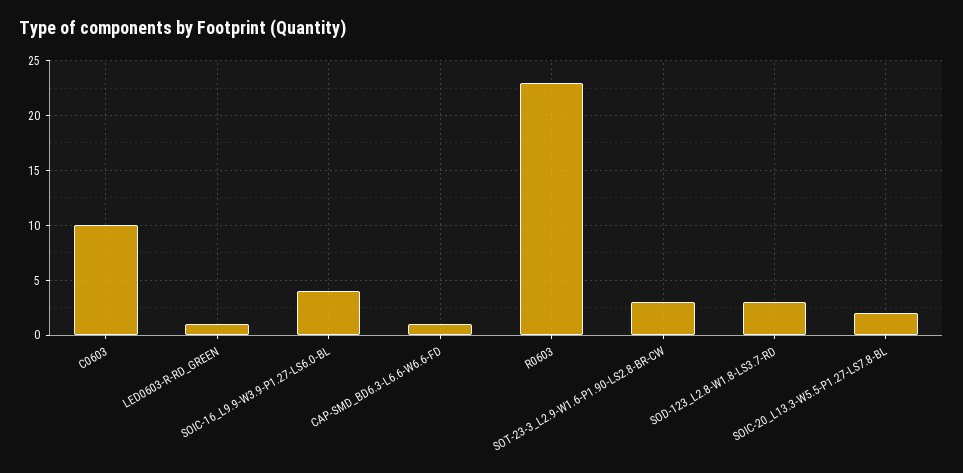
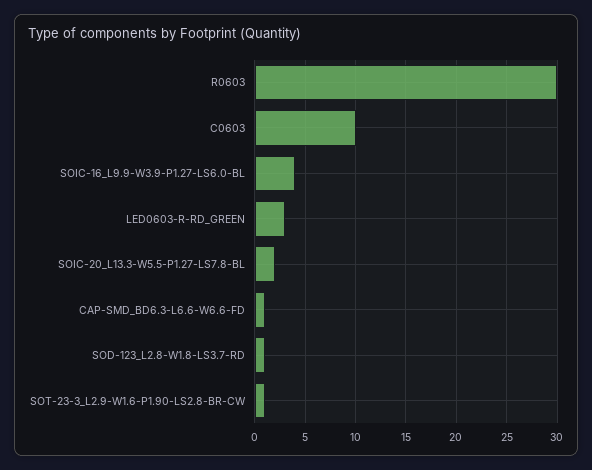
  {
    "C0603": 10,
-   "LED0603-R-RD_GREEN": 1,
+   "LED0603-R-RD_GREEN": 3,
    "SOIC-16_L9.9-W3.9-P1.27-LS6.0-BL": 4,
    "CAP-SMD_BD6.3-L6.6-W6.6-FD": 1,
-   "R0603": 23,
+   "R0603": 30,
-   "SOT-23-3_L2.9-W1.6-P1.90-LS2.8-BR-CW": 3,
+   "SOT-23-3_L2.9-W1.6-P1.90-LS2.8-BR-CW": 1,
-   "SOD-123_L2.8-W1.8-LS3.7-RD": 3,
+   "SOD-123_L2.8-W1.8-LS3.7-RD": 1,
    "SOIC-20_L13.3-W5.5-P1.27-LS7.8-BL": 2
  }

